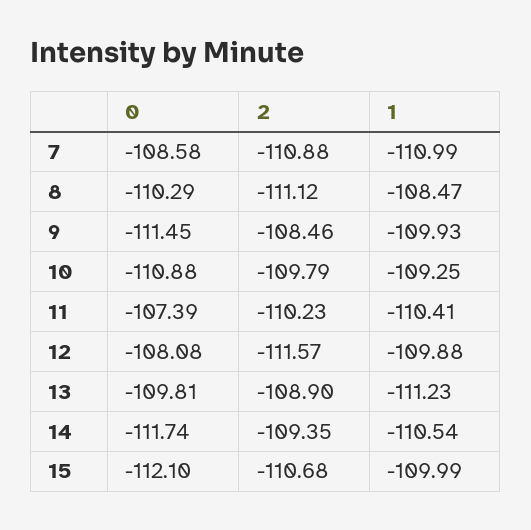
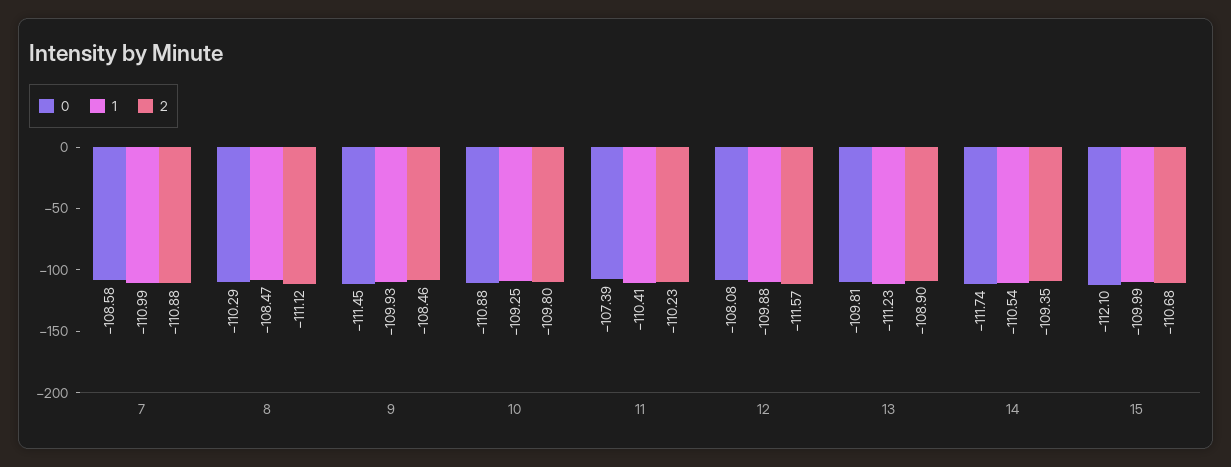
  {
    "0": {
      "7": -108.58,
      "8": -110.29,
      "9": -111.45,
      "10": -110.88,
      "11": -107.39,
      "12": -108.08,
      "13": -109.81,
      "14": -111.74,
      "15": -112.1
    },
    "2": {
      "7": -110.88,
      "8": -111.12,
      "9": -108.46,
-     "10": -109.79,
+     "10": -109.8,
      "11": -110.23,
      "12": -111.57,
      "13": -108.9,
      "14": -109.35,
      "15": -110.68
    },
    "1": {
      "7": -110.99,
      "8": -108.47,
      "9": -109.93,
      "10": -109.25,
      "11": -110.41,
      "12": -109.88,
      "13": -111.23,
      "14": -110.54,
      "15": -109.99
    }
  }

